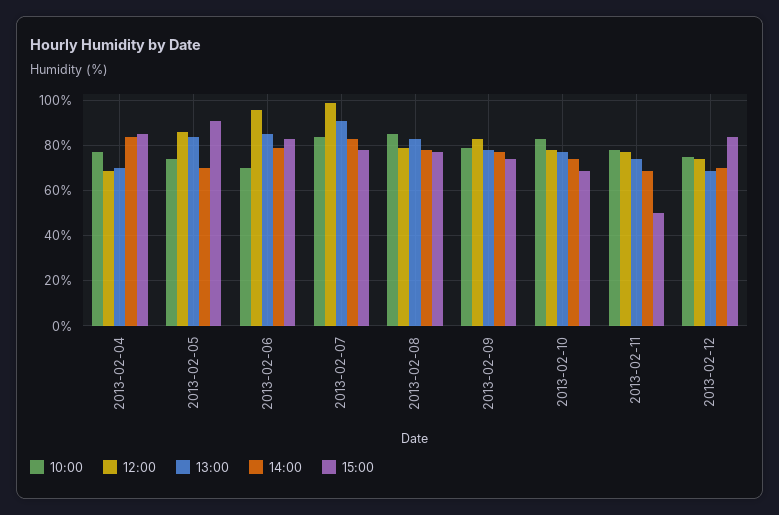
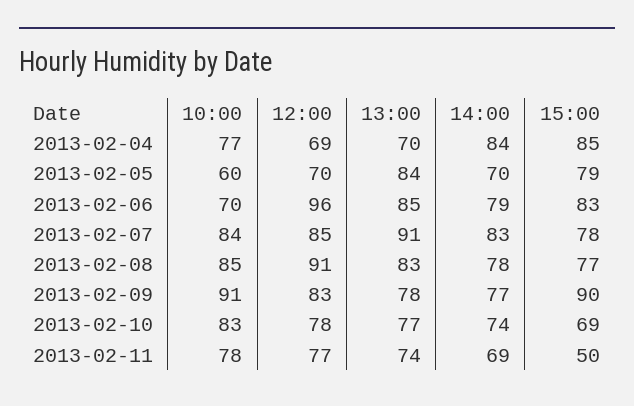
  {
    "10:00": {
      "2013-02-04": 77,
-     "2013-02-05": 75,
+     "2013-02-05": 60,
      "2013-02-06": 70,
      "2013-02-07": 84,
      "2013-02-08": 85,
-     "2013-02-09": 80,
+     "2013-02-09": 91,
      "2013-02-10": 83,
-     "2013-02-11": 78,
+     "2013-02-11": 78
-     "2013-02-12": 75
    },
    "12:00": {
      "2013-02-04": 69,
-     "2013-02-05": 85,
+     "2013-02-05": 70,
      "2013-02-06": 96,
-     "2013-02-07": 100,
+     "2013-02-07": 85,
-     "2013-02-08": 80,
+     "2013-02-08": 91,
      "2013-02-09": 83,
      "2013-02-10": 78,
-     "2013-02-11": 77,
+     "2013-02-11": 77
-     "2013-02-12": 75
    },
    "13:00": {
      "2013-02-04": 70,
      "2013-02-05": 84,
      "2013-02-06": 85,
      "2013-02-07": 91,
      "2013-02-08": 83,
      "2013-02-09": 78,
      "2013-02-10": 77,
-     "2013-02-11": 74,
+     "2013-02-11": 74
-     "2013-02-12": 70
    },
    "14:00": {
      "2013-02-04": 84,
      "2013-02-05": 70,
      "2013-02-06": 79,
      "2013-02-07": 83,
      "2013-02-08": 78,
      "2013-02-09": 77,
      "2013-02-10": 74,
-     "2013-02-11": 69,
+     "2013-02-11": 69
-     "2013-02-12": 70
    },
    "15:00": {
      "2013-02-04": 85,
-     "2013-02-05": 90,
+     "2013-02-05": 79,
      "2013-02-06": 83,
      "2013-02-07": 78,
      "2013-02-08": 77,
-     "2013-02-09": 75,
+     "2013-02-09": 90,
      "2013-02-10": 69,
-     "2013-02-11": 50,
+     "2013-02-11": 50
-     "2013-02-12": 85
    }
  }

